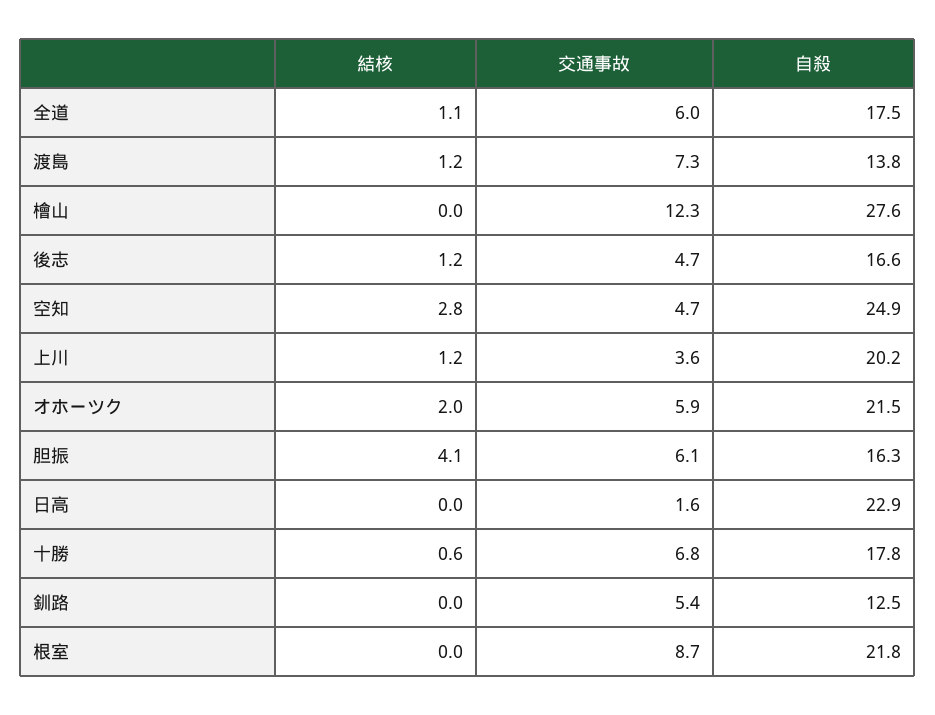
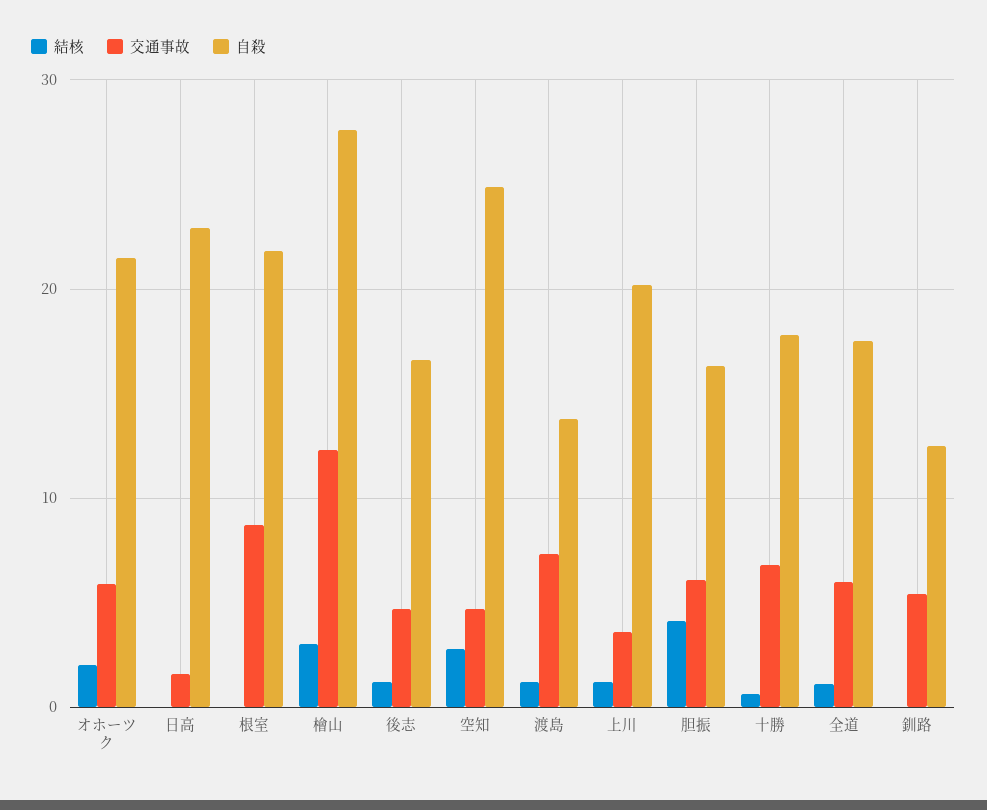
  {
    "結核": {
      "全道": 1.1,
      "渡島": 1.2,
-     "檜山": 0,
+     "檜山": 3,
      "後志": 1.2,
      "空知": 2.8,
      "上川": 1.2,
      "オホーツク": 2,
      "胆振": 4.1,
      "日高": 0,
      "十勝": 0.6,
      "釧路": 0,
      "根室": 0
    },
    "交通事故": {
      "全道": 6,
      "渡島": 7.3,
      "檜山": 12.3,
      "後志": 4.7,
      "空知": 4.7,
      "上川": 3.6,
      "オホーツク": 5.9,
      "胆振": 6.1,
      "日高": 1.6,
      "十勝": 6.8,
      "釧路": 5.4,
      "根室": 8.7
    },
    "自殺": {
      "全道": 17.5,
      "渡島": 13.8,
      "檜山": 27.6,
      "後志": 16.6,
      "空知": 24.9,
      "上川": 20.2,
      "オホーツク": 21.5,
      "胆振": 16.3,
      "日高": 22.9,
      "十勝": 17.8,
      "釧路": 12.5,
      "根室": 21.8
    }
  }

